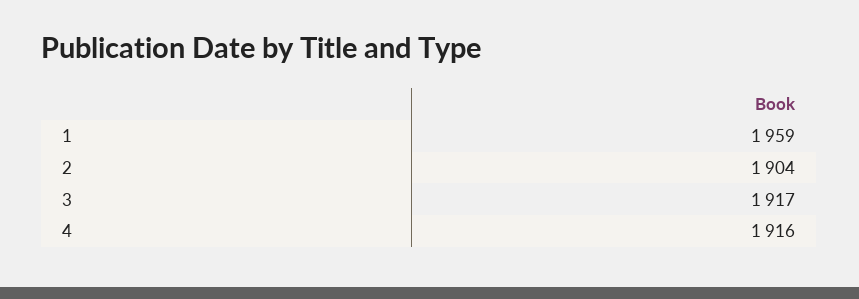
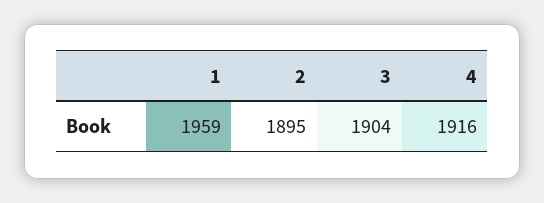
  {
    "1": 1959,
-   "2": 1904,
+   "2": 1895,
-   "3": 1917,
+   "3": 1904,
    "4": 1916
  }

